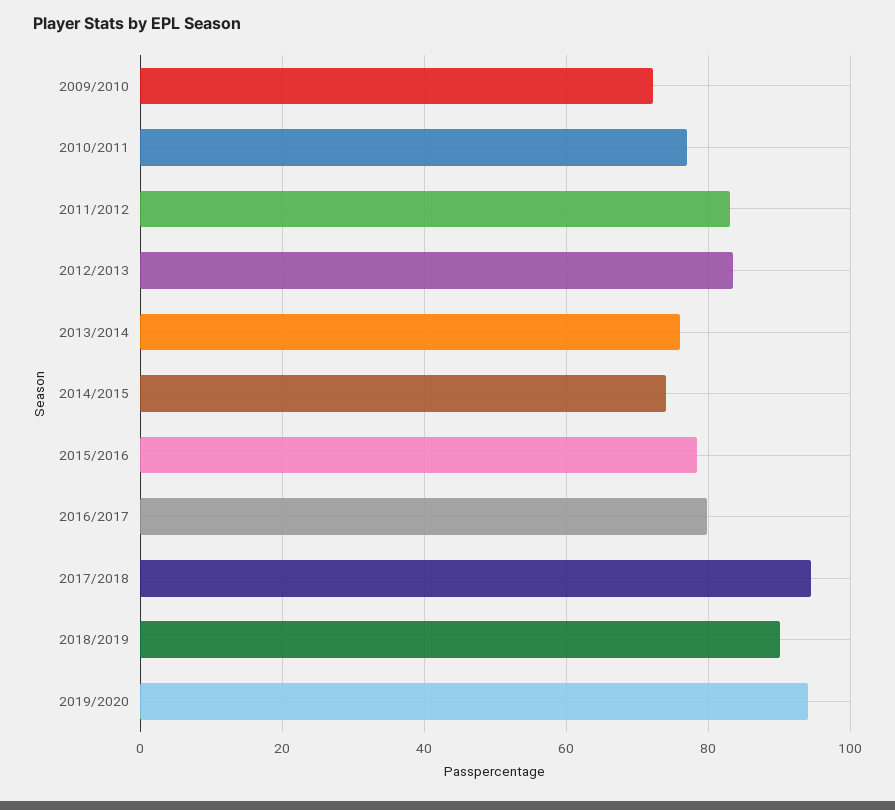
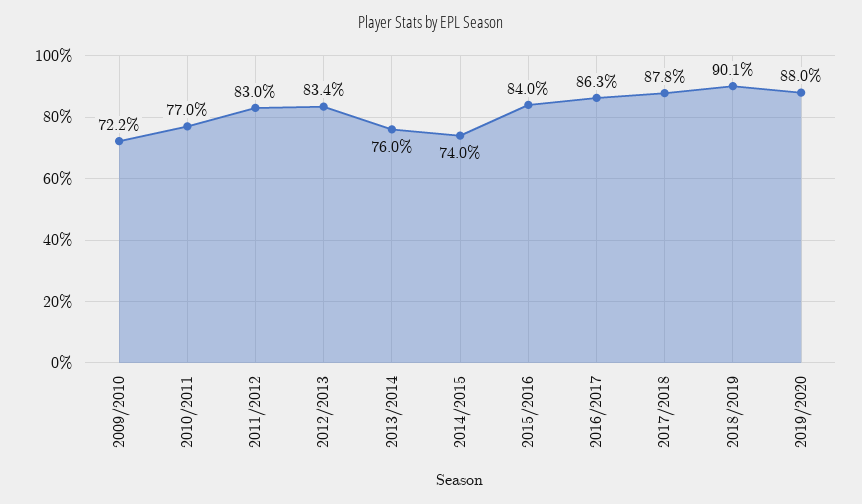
  {
    "2009/2010": 72.2,
    "2010/2011": 77,
    "2011/2012": 83,
    "2012/2013": 83.4,
    "2013/2014": 76,
    "2014/2015": 74,
-   "2015/2016": 78,
+   "2015/2016": 84,
-   "2016/2017": 80,
+   "2016/2017": 86.3,
-   "2017/2018": 94,
+   "2017/2018": 87.8,
    "2018/2019": 90.1,
-   "2019/2020": 94
+   "2019/2020": 88
  }

